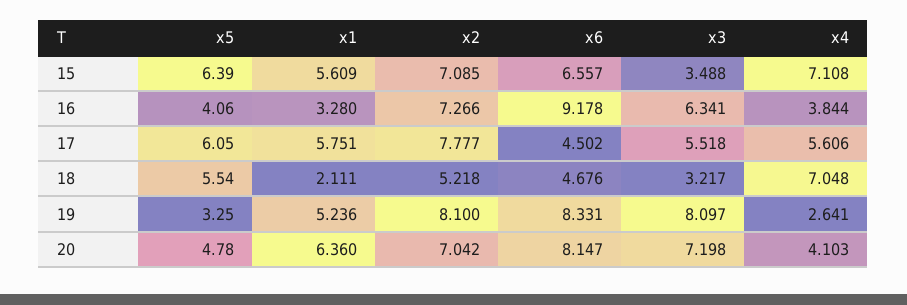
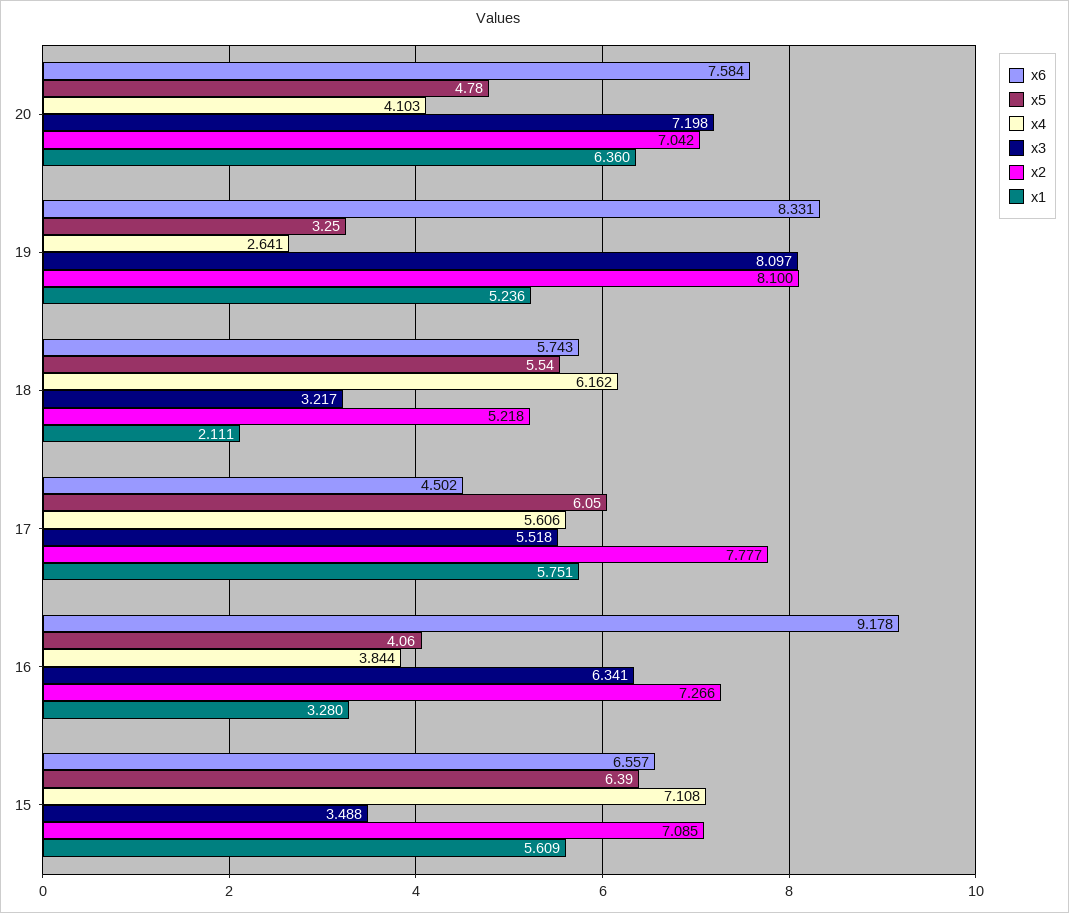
  {
    "x5": {
      "15": 6.39,
      "16": 4.06,
      "17": 6.05,
      "18": 5.54,
      "19": 3.25,
      "20": 4.78
    },
    "x1": {
      "15": 5.609,
      "16": 3.28,
      "17": 5.751,
      "18": 2.111,
      "19": 5.236,
      "20": 6.36
    },
    "x2": {
      "15": 7.085,
      "16": 7.266,
      "17": 7.777,
      "18": 5.218,
      "19": 8.1,
      "20": 7.042
    },
    "x6": {
      "15": 6.557,
      "16": 9.178,
      "17": 4.502,
-     "18": 4.676,
+     "18": 5.743,
      "19": 8.331,
-     "20": 8.147
+     "20": 7.584
    },
    "x3": {
      "15": 3.488,
      "16": 6.341,
      "17": 5.518,
      "18": 3.217,
      "19": 8.097,
      "20": 7.198
    },
    "x4": {
      "15": 7.108,
      "16": 3.844,
      "17": 5.606,
-     "18": 7.048,
+     "18": 6.162,
      "19": 2.641,
      "20": 4.103
    }
  }

